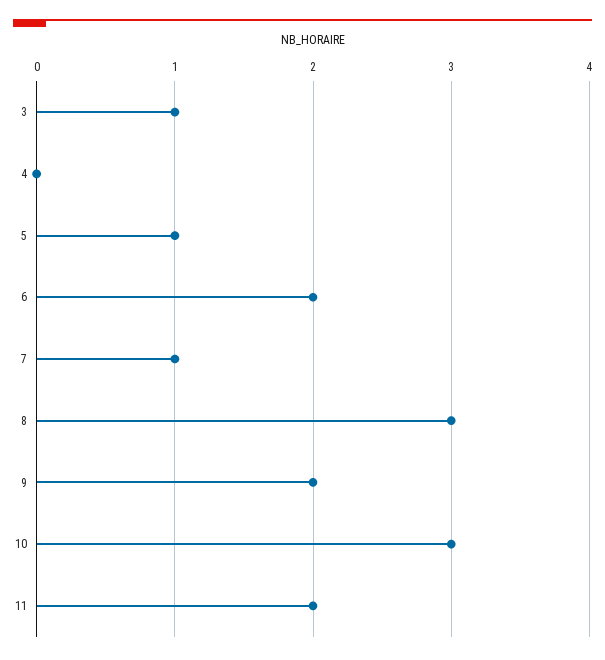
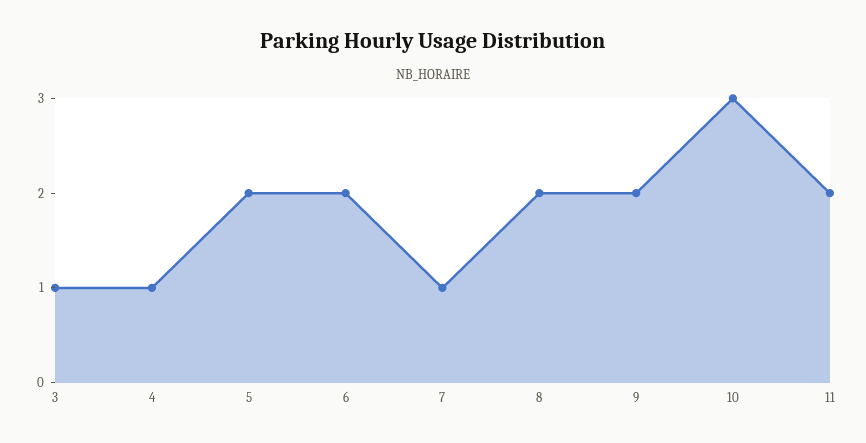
  {
    "3": 1,
-   "4": 0,
+   "4": 1,
-   "5": 1,
+   "5": 2,
    "6": 2,
    "7": 1,
-   "8": 3,
+   "8": 2,
    "9": 2,
    "10": 3,
    "11": 2
  }

